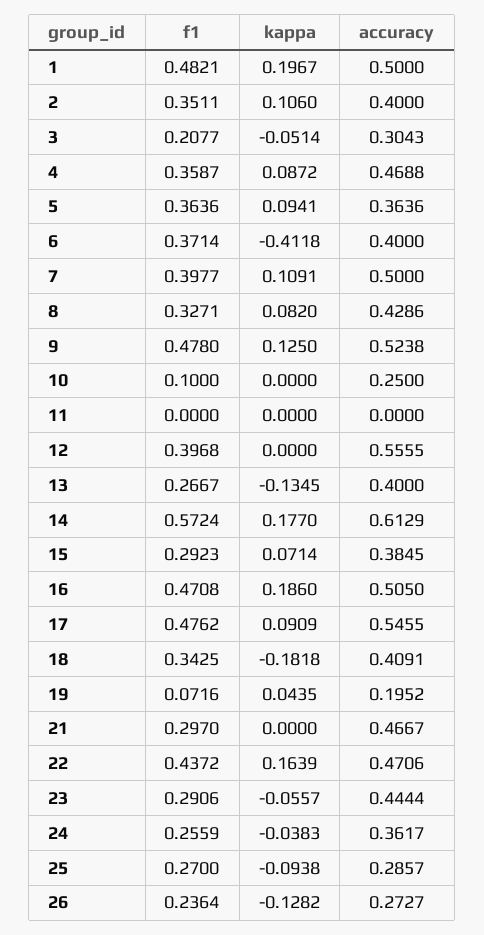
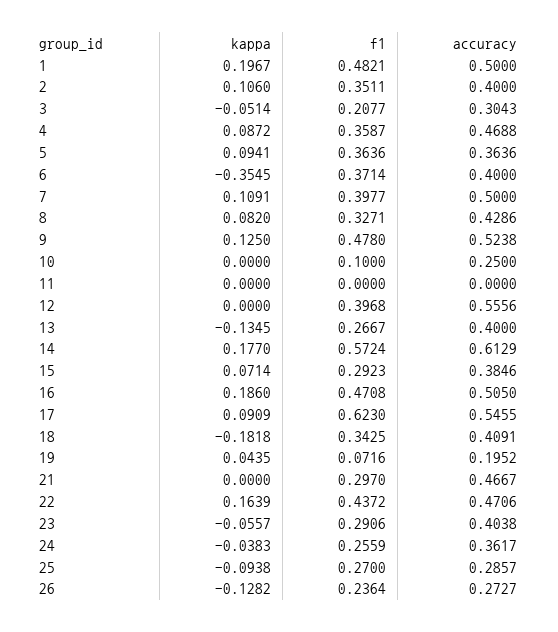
  {
    "f1": {
      "1": 0.4821,
      "2": 0.3511,
      "3": 0.2077,
      "4": 0.3587,
      "5": 0.3636,
      "6": 0.3714,
      "7": 0.3977,
      "8": 0.3271,
      "9": 0.478,
      "10": 0.1,
      "11": 0,
      "12": 0.3968,
      "13": 0.2667,
      "14": 0.5724,
      "15": 0.2923,
      "16": 0.4708,
-     "17": 0.4762,
+     "17": 0.623,
      "18": 0.3425,
      "19": 0.0716,
      "21": 0.297,
      "22": 0.4372,
      "23": 0.2906,
      "24": 0.2559,
      "25": 0.27,
      "26": 0.2364
    },
    "kappa": {
      "1": 0.1967,
      "2": 0.106,
      "3": -0.0514,
      "4": 0.0872,
      "5": 0.0941,
-     "6": -0.4118,
+     "6": -0.3545,
      "7": 0.1091,
      "8": 0.082,
      "9": 0.125,
      "10": 0,
      "11": 0,
      "12": 0,
      "13": -0.1345,
      "14": 0.177,
      "15": 0.0714,
      "16": 0.186,
      "17": 0.0909,
      "18": -0.1818,
      "19": 0.0435,
      "21": 0,
      "22": 0.1639,
      "23": -0.0557,
      "24": -0.0383,
      "25": -0.0938,
      "26": -0.1282
    },
    "accuracy": {
      "1": 0.5,
      "2": 0.4,
      "3": 0.3043,
      "4": 0.4688,
      "5": 0.3636,
      "6": 0.4,
      "7": 0.5,
      "8": 0.4286,
      "9": 0.5238,
      "10": 0.25,
      "11": 0,
-     "12": 0.5555,
+     "12": 0.5556,
      "13": 0.4,
      "14": 0.6129,
-     "15": 0.3845,
+     "15": 0.3846,
      "16": 0.505,
      "17": 0.5455,
      "18": 0.4091,
      "19": 0.1952,
      "21": 0.4667,
      "22": 0.4706,
-     "23": 0.4444,
+     "23": 0.4038,
      "24": 0.3617,
      "25": 0.2857,
      "26": 0.2727
    }
  }

